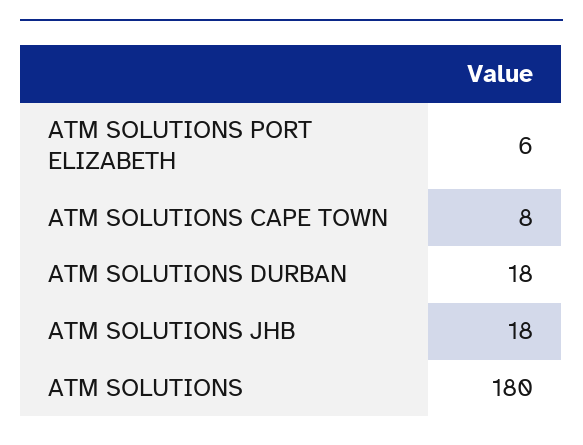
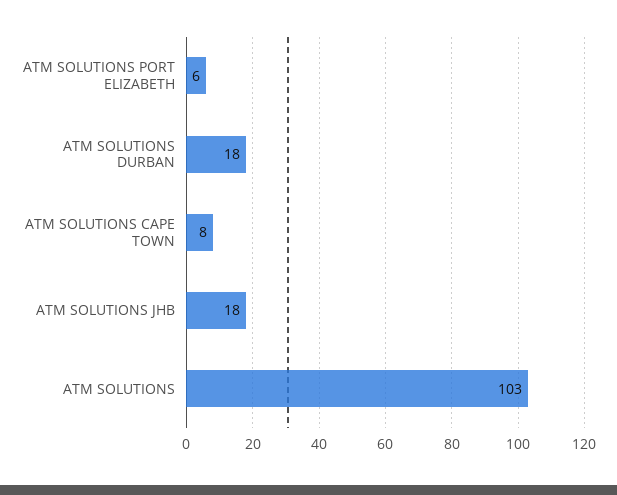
  {
    "ATM SOLUTIONS PORT ELIZABETH": 6,
    "ATM SOLUTIONS CAPE TOWN": 8,
    "ATM SOLUTIONS DURBAN": 18,
    "ATM SOLUTIONS JHB": 18,
-   "ATM SOLUTIONS": 180
+   "ATM SOLUTIONS": 103
  }

